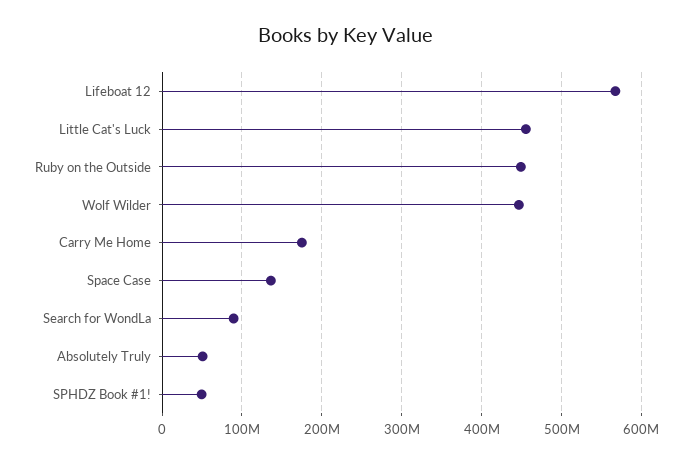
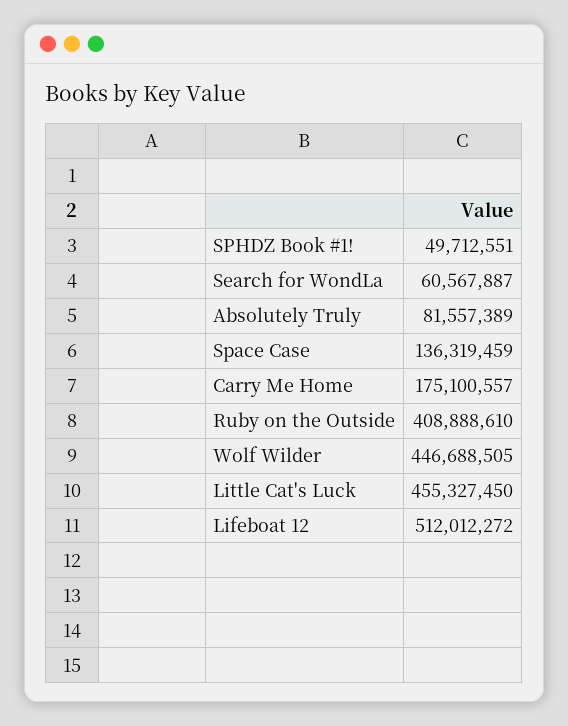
  {
-   "Lifeboat 12": 570000000,
+   "Lifeboat 12": 512012272,
    "Little Cat's Luck": 455327450,
-   "Ruby on the Outside": 450000000,
+   "Ruby on the Outside": 408888610,
    "Wolf Wilder": 446688505,
    "Carry Me Home": 175100557,
    "Space Case": 136319459,
-   "Search for WondLa": 90000000,
+   "Search for WondLa": 60567887,
-   "Absolutely Truly": 50000000,
+   "Absolutely Truly": 81557389,
    "SPHDZ Book #1!": 49712551
  }

